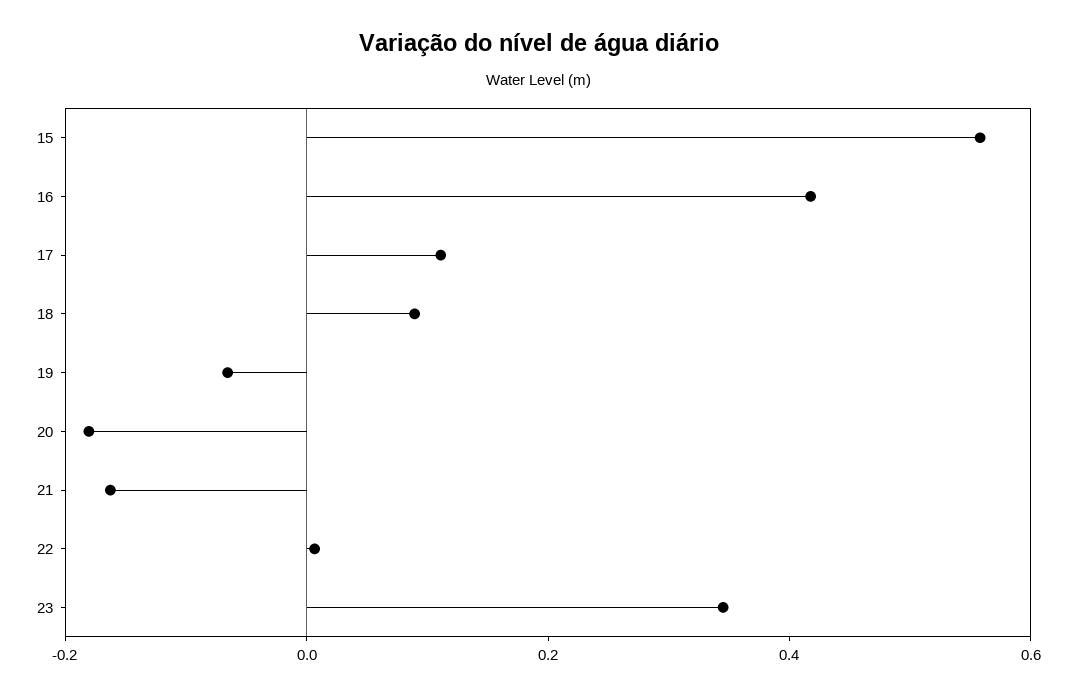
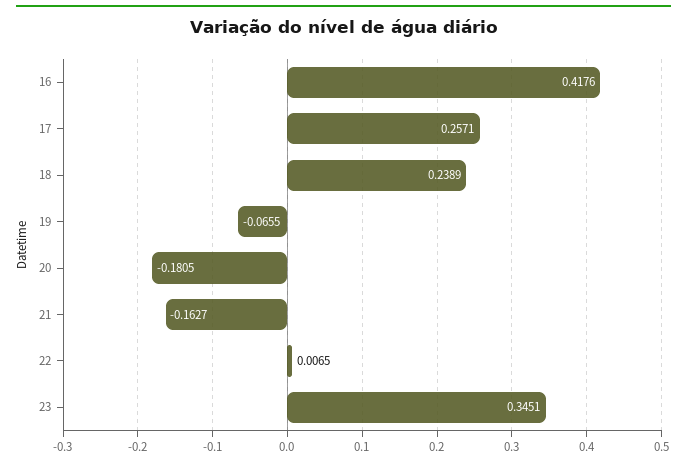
  {
-   "15": 0.55,
    "16": 0.4176,
-   "17": 0.1,
+   "17": 0.2571,
-   "18": 0.1,
+   "18": 0.2389,
    "19": -0.0655,
    "20": -0.1805,
    "21": -0.1627,
    "22": 0.0065,
    "23": 0.3451
  }

